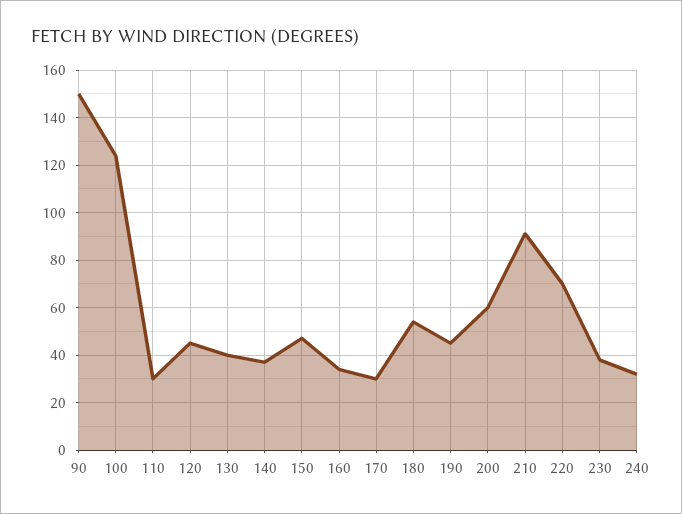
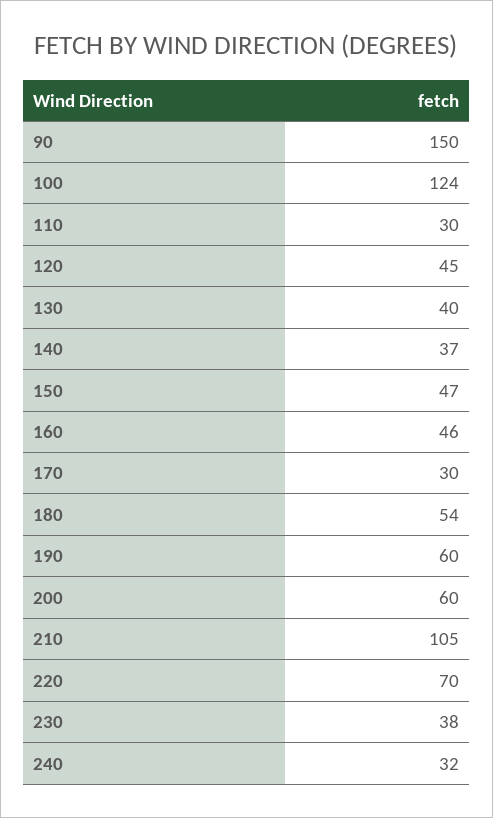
  {
    "90": 150,
    "100": 124,
    "110": 30,
    "120": 45,
    "130": 40,
    "140": 37,
    "150": 47,
-   "160": 35,
+   "160": 46,
    "170": 30,
    "180": 54,
-   "190": 45,
+   "190": 60,
    "200": 60,
-   "210": 90,
+   "210": 105,
    "220": 70,
    "230": 38,
    "240": 32
  }

